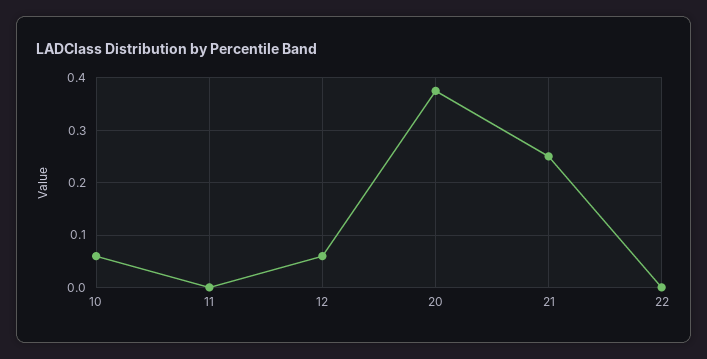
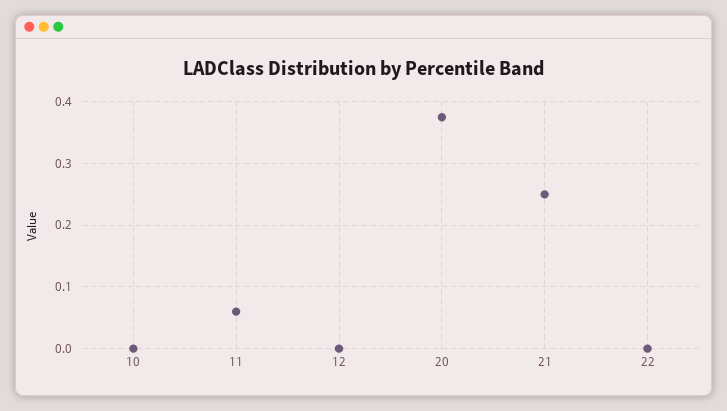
  {
-   "10": 0.06,
+   "10": 0,
-   "11": 0,
+   "11": 0.06,
-   "12": 0.06,
+   "12": 0,
    "20": 0.38,
    "21": 0.25,
    "22": 0
  }

